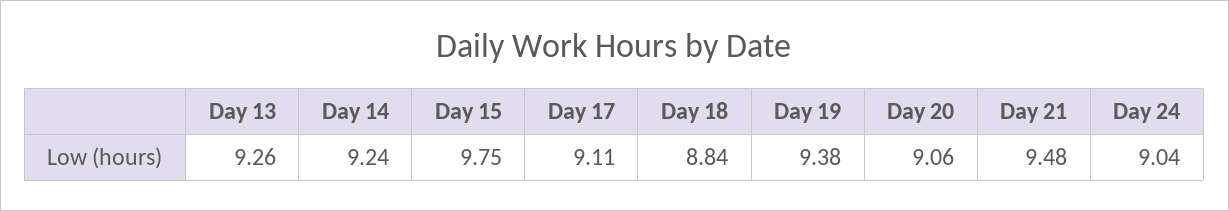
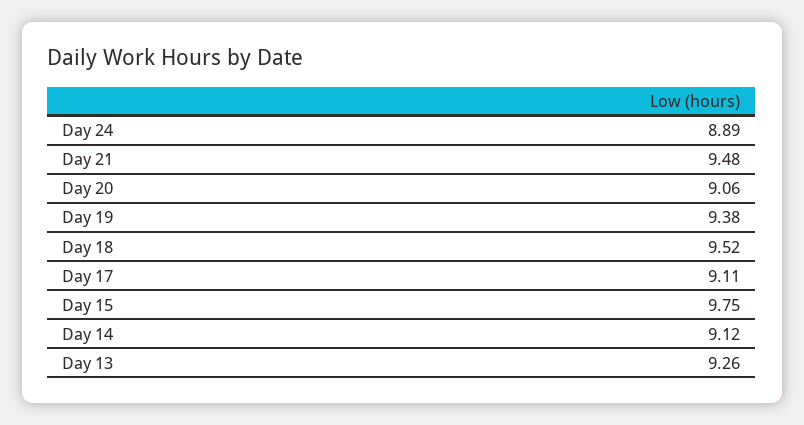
  {
    "Day 13": 9.26,
-   "Day 14": 9.24,
+   "Day 14": 9.12,
    "Day 15": 9.75,
    "Day 17": 9.11,
-   "Day 18": 8.84,
+   "Day 18": 9.52,
    "Day 19": 9.38,
    "Day 20": 9.06,
    "Day 21": 9.48,
-   "Day 24": 9.04
+   "Day 24": 8.89
  }

